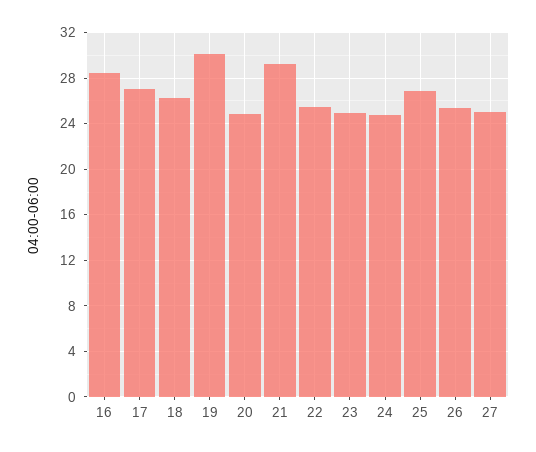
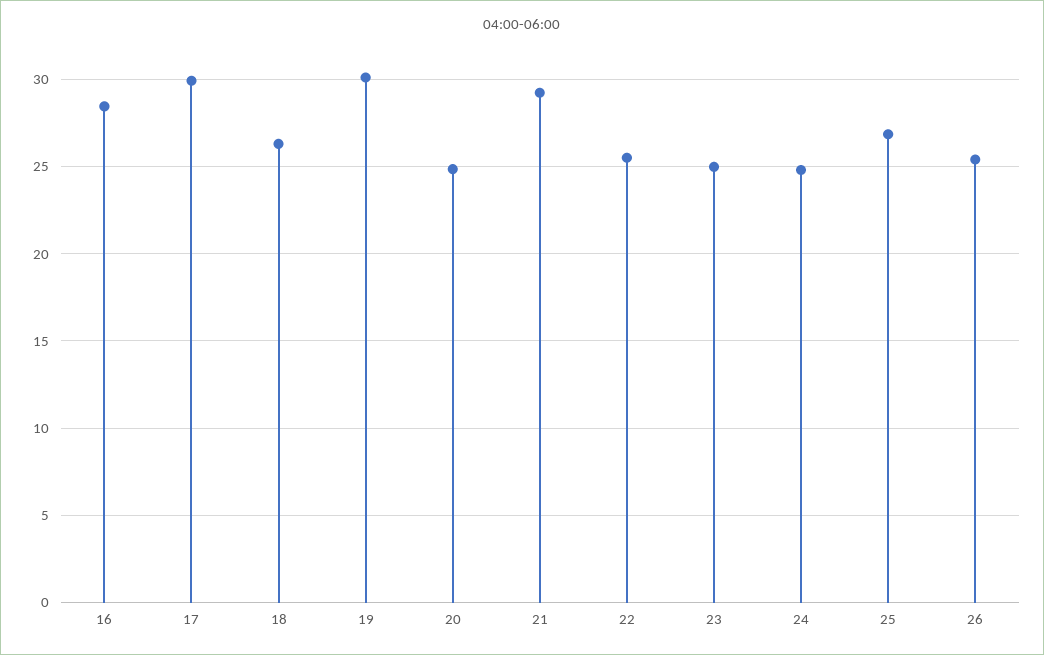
  {
    "16": 28.5,
-   "17": 27,
+   "17": 30,
    "18": 26.5,
    "19": 30,
    "20": 25,
    "21": 29,
    "22": 25.5,
    "23": 25,
    "24": 25,
    "25": 27,
-   "26": 25.5,
+   "26": 25.5
-   "27": 25
  }

